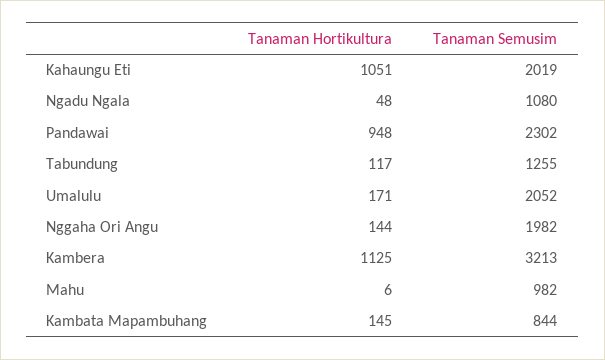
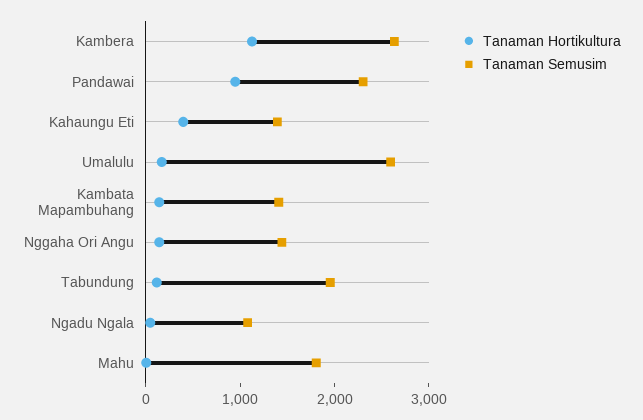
  {
    "Tanaman Hortikultura": {
-     "Kahaungu Eti": 1051,
+     "Kahaungu Eti": 400,
      "Ngadu Ngala": 48,
      "Pandawai": 948,
      "Tabundung": 117,
      "Umalulu": 171,
      "Nggaha Ori Angu": 144,
      "Kambera": 1125,
      "Mahu": 6,
      "Kambata Mapambuhang": 145
    },
    "Tanaman Semusim": {
-     "Kahaungu Eti": 2019,
+     "Kahaungu Eti": 1400,
      "Ngadu Ngala": 1080,
      "Pandawai": 2302,
-     "Tabundung": 1255,
+     "Tabundung": 2000,
-     "Umalulu": 2052,
+     "Umalulu": 2600,
-     "Nggaha Ori Angu": 1982,
+     "Nggaha Ori Angu": 1400,
-     "Kambera": 3213,
+     "Kambera": 2600,
-     "Mahu": 982,
+     "Mahu": 1800,
-     "Kambata Mapambuhang": 844
+     "Kambata Mapambuhang": 1400
    }
  }

